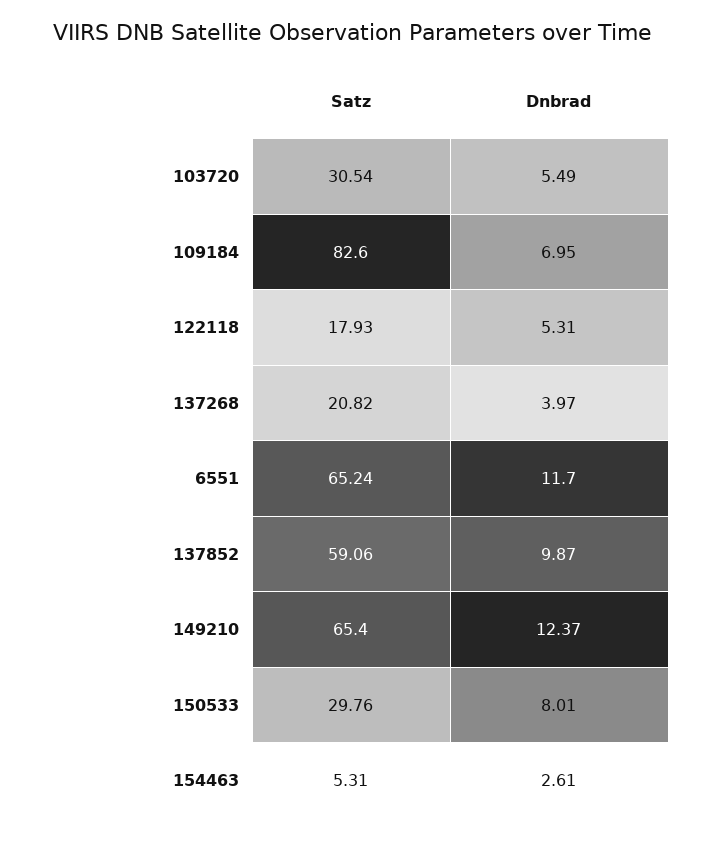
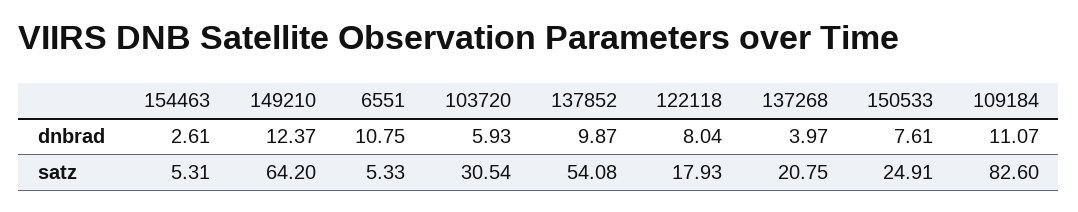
  {
    "Satz": {
      "103720": 30.54,
      "109184": 82.6,
      "122118": 17.93,
-     "137268": 20.82,
+     "137268": 20.75,
-     "6551": 65.24,
+     "6551": 5.33,
-     "137852": 59.06,
+     "137852": 54.08,
-     "149210": 65.4,
+     "149210": 64.2,
-     "150533": 29.76,
+     "150533": 24.91,
      "154463": 5.31
    },
    "Dnbrad": {
-     "103720": 5.49,
+     "103720": 5.93,
-     "109184": 6.95,
+     "109184": 11.07,
-     "122118": 5.31,
+     "122118": 8.04,
      "137268": 3.97,
-     "6551": 11.7,
+     "6551": 10.75,
      "137852": 9.87,
      "149210": 12.37,
-     "150533": 8.01,
+     "150533": 7.61,
      "154463": 2.61
    }
  }

